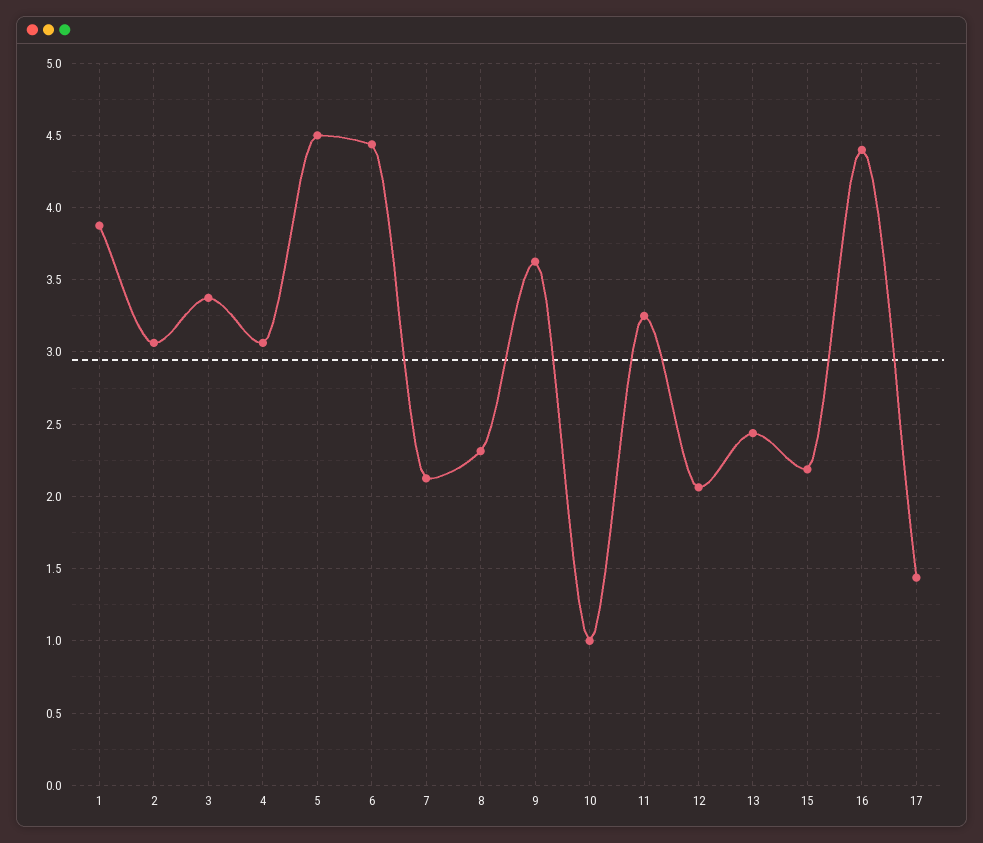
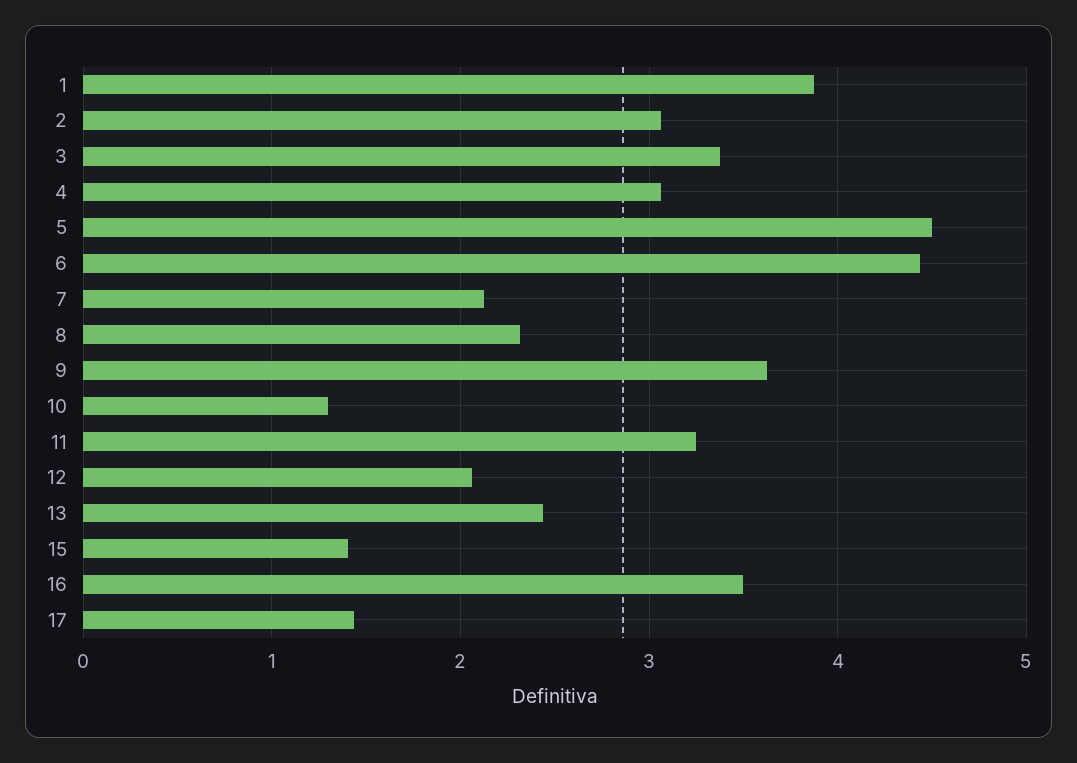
  {
    "1": 3.9,
    "2": 3.05,
    "3": 3.4,
    "4": 3.05,
    "5": 4.5,
    "6": 4.45,
    "7": 2.15,
    "8": 2.3,
    "9": 3.65,
-   "10": 1,
+   "10": 1.3,
    "11": 3.25,
    "12": 2.05,
    "13": 2.45,
-   "15": 2.2,
+   "15": 1.4,
-   "16": 4.4,
+   "16": 3.5,
    "17": 1.45
  }

